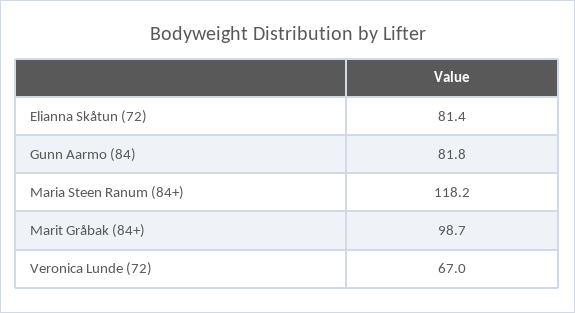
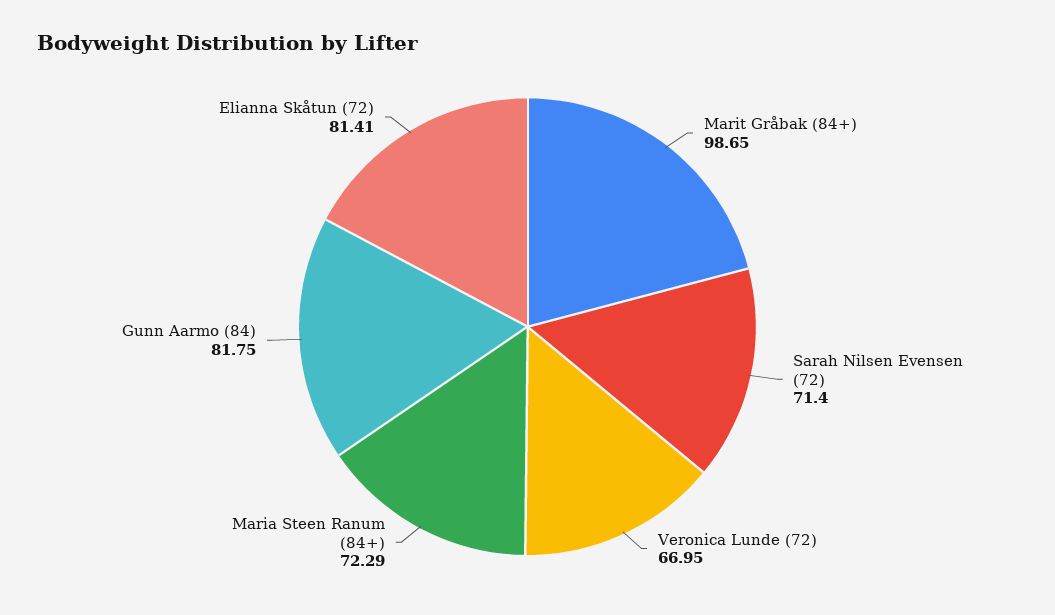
  {
    "Elianna Skåtun (72)": 81.41,
    "Gunn Aarmo (84)": 81.75,
-   "Maria Steen Ranum (84+)": 118.2,
+   "Maria Steen Ranum (84+)": 72.29,
    "Marit Gråbak (84+)": 98.65,
-   "Veronica Lunde (72)": 66.95
+   "Veronica Lunde (72)": 66.95,
+   "Sarah Nilsen Evensen (72)": 71.4
  }

